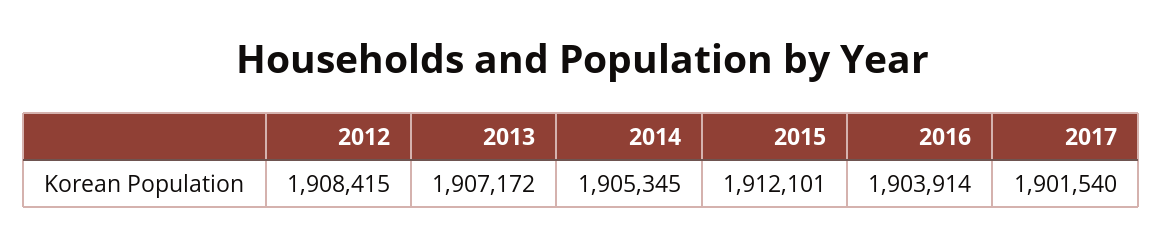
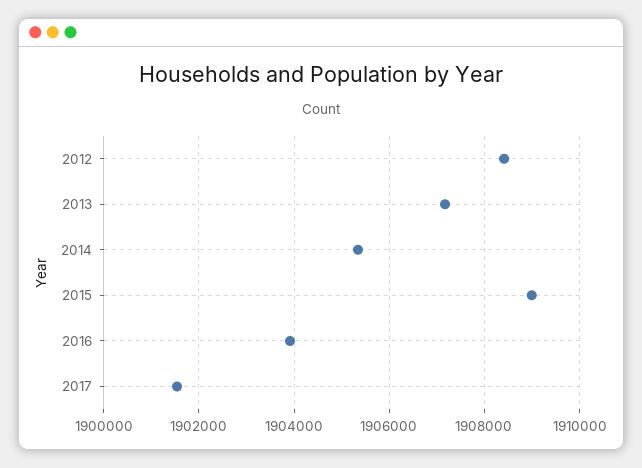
  {
    "2012": 1908415,
    "2013": 1907172,
    "2014": 1905345,
-   "2015": 1912101,
+   "2015": 1909000,
    "2016": 1903914,
    "2017": 1901540
  }

